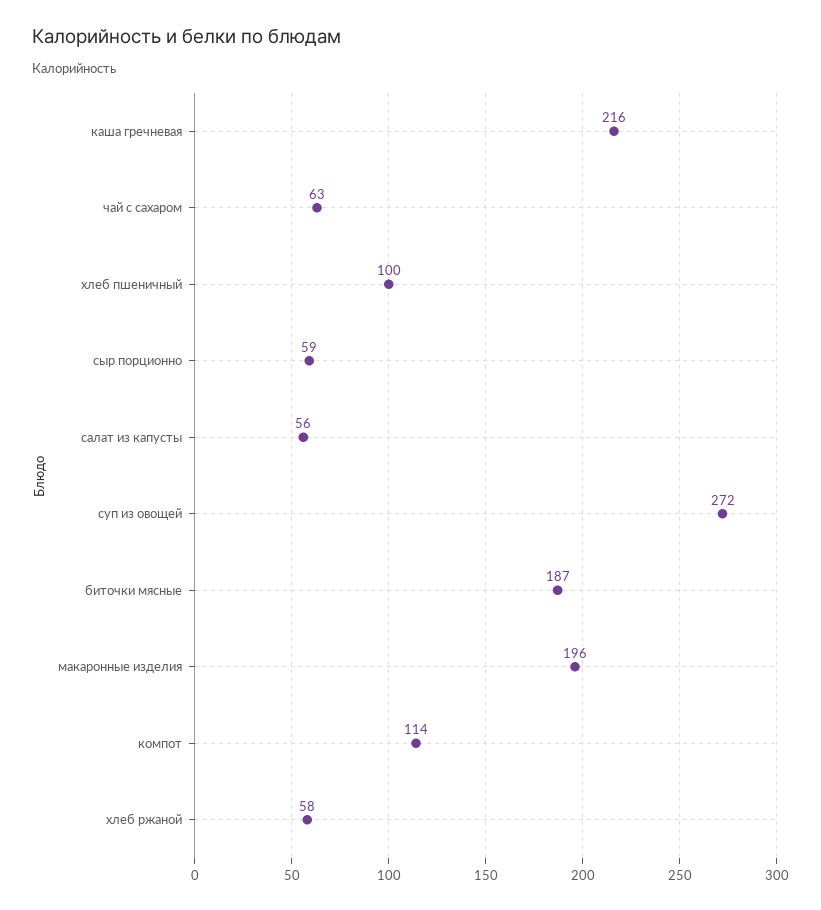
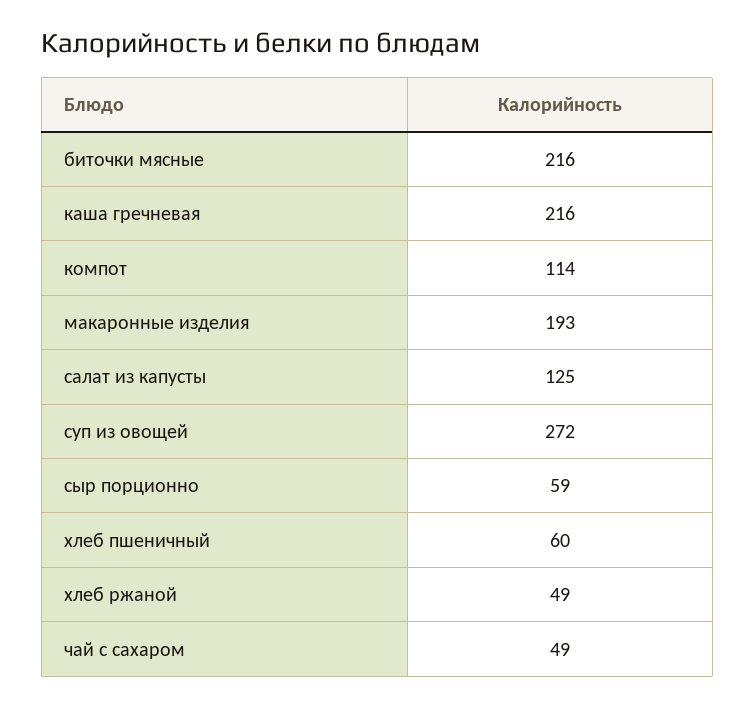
  {
    "каша гречневая": 216,
-   "чай с сахаром": 63,
+   "чай с сахаром": 49,
-   "хлеб пшеничный": 100,
+   "хлеб пшеничный": 60,
    "сыр порционно": 59,
-   "салат из капусты": 56,
+   "салат из капусты": 125,
    "суп из овощей": 272,
-   "биточки мясные": 187,
+   "биточки мясные": 216,
-   "макаронные изделия": 196,
+   "макаронные изделия": 193,
    "компот": 114,
-   "хлеб ржаной": 58
+   "хлеб ржаной": 49
  }

